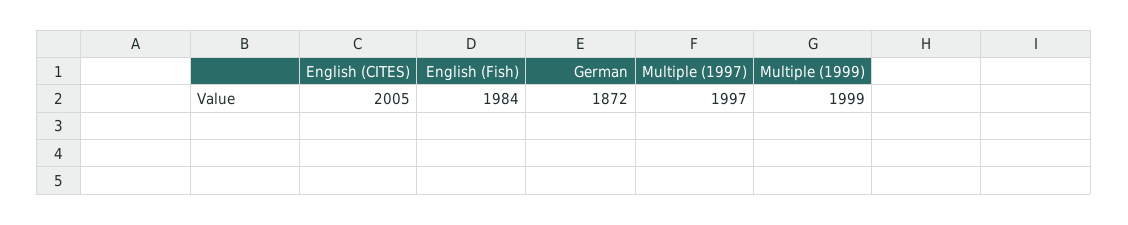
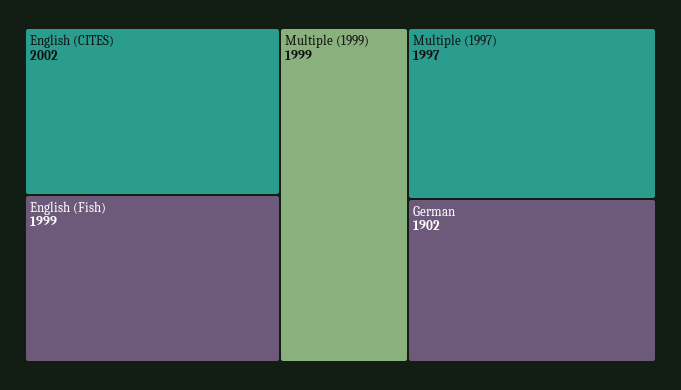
  {
-   "English (CITES)": 2005,
+   "English (CITES)": 2002,
-   "English (Fish)": 1984,
+   "English (Fish)": 1999,
-   "German": 1872,
+   "German": 1902,
    "Multiple (1997)": 1997,
    "Multiple (1999)": 1999
  }

